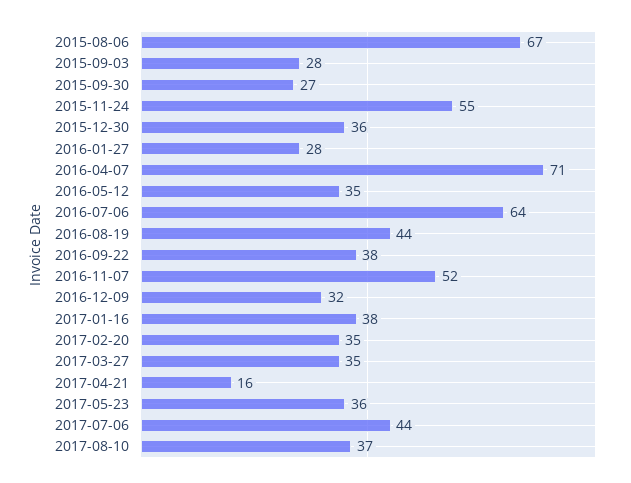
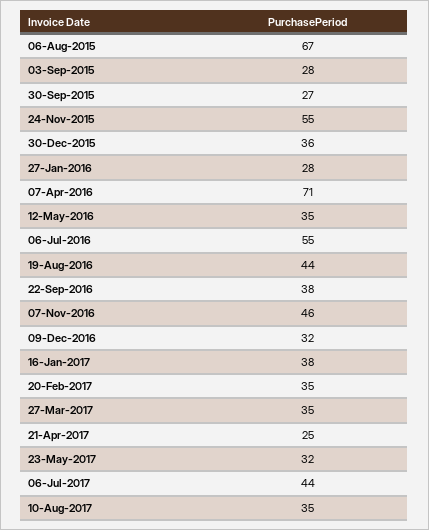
  {
    "2015-08-06": 67,
    "2015-09-03": 28,
    "2015-09-30": 27,
    "2015-11-24": 55,
    "2015-12-30": 36,
    "2016-01-27": 28,
    "2016-04-07": 71,
    "2016-05-12": 35,
-   "2016-07-06": 64,
+   "2016-07-06": 55,
    "2016-08-19": 44,
    "2016-09-22": 38,
-   "2016-11-07": 52,
+   "2016-11-07": 46,
    "2016-12-09": 32,
    "2017-01-16": 38,
    "2017-02-20": 35,
    "2017-03-27": 35,
-   "2017-04-21": 16,
+   "2017-04-21": 25,
-   "2017-05-23": 36,
+   "2017-05-23": 32,
    "2017-07-06": 44,
-   "2017-08-10": 37
+   "2017-08-10": 35
  }

